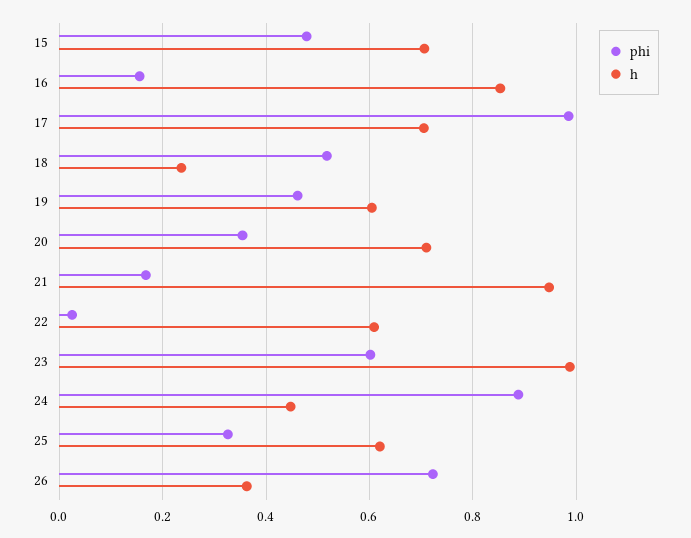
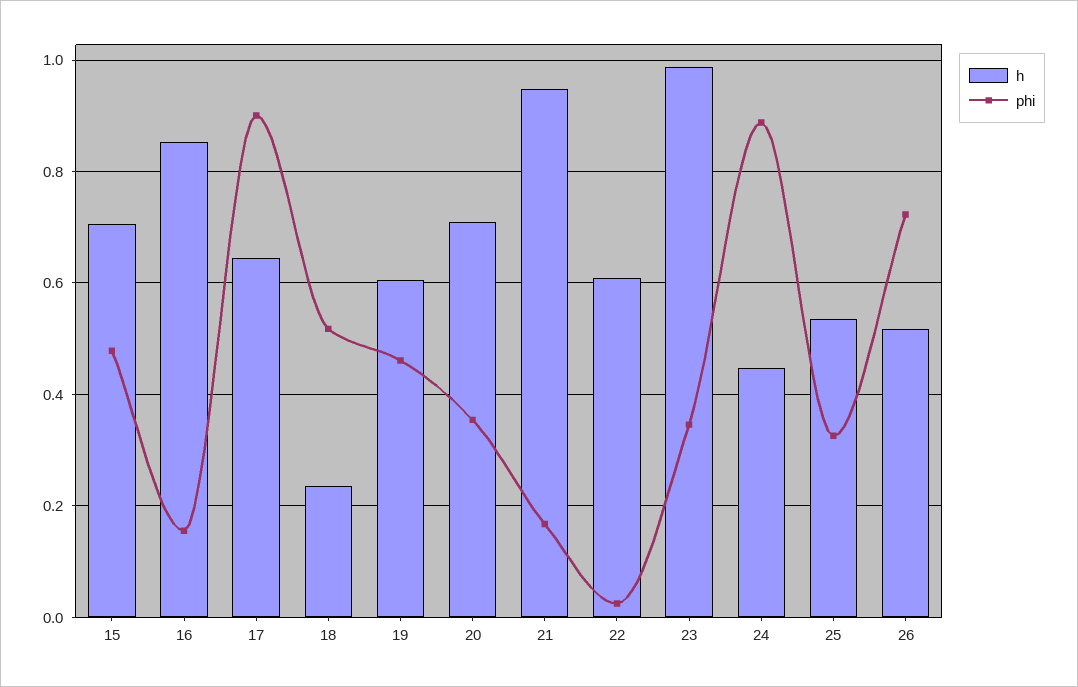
  {
    "phi": {
      "15": 0.48,
      "16": 0.16,
-     "17": 0.98,
+     "17": 0.9,
      "18": 0.52,
      "19": 0.46,
      "20": 0.36,
      "21": 0.16,
      "22": 0.02,
-     "23": 0.6,
+     "23": 0.34,
      "24": 0.88,
      "25": 0.32,
      "26": 0.72
    },
    "h": {
      "15": 0.7,
      "16": 0.86,
-     "17": 0.7,
+     "17": 0.64,
      "18": 0.24,
      "19": 0.6,
      "20": 0.7,
      "21": 0.94,
      "22": 0.6,
      "23": 0.98,
      "24": 0.44,
-     "25": 0.62,
+     "25": 0.54,
-     "26": 0.36
+     "26": 0.52
    }
  }

